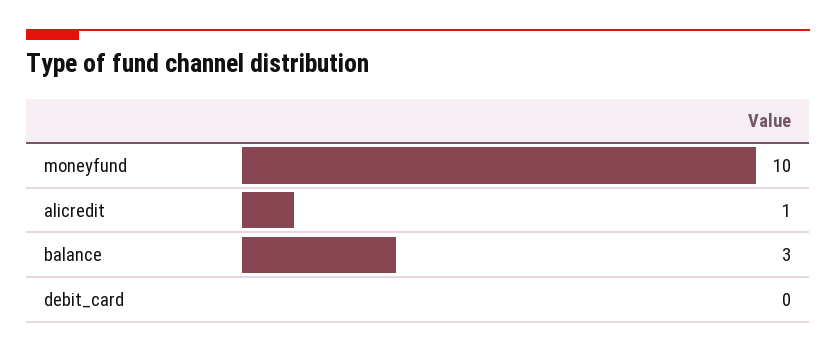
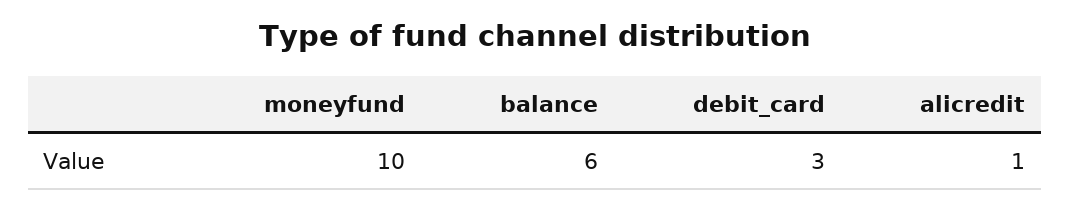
  {
    "moneyfund": 10,
    "alicredit": 1,
-   "balance": 3,
+   "balance": 6,
-   "debit_card": 0
+   "debit_card": 3
  }

